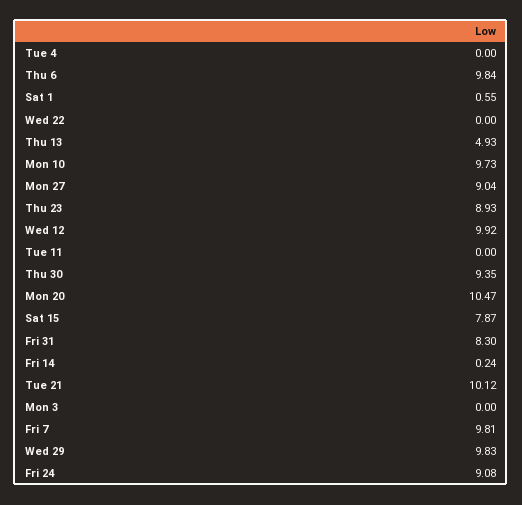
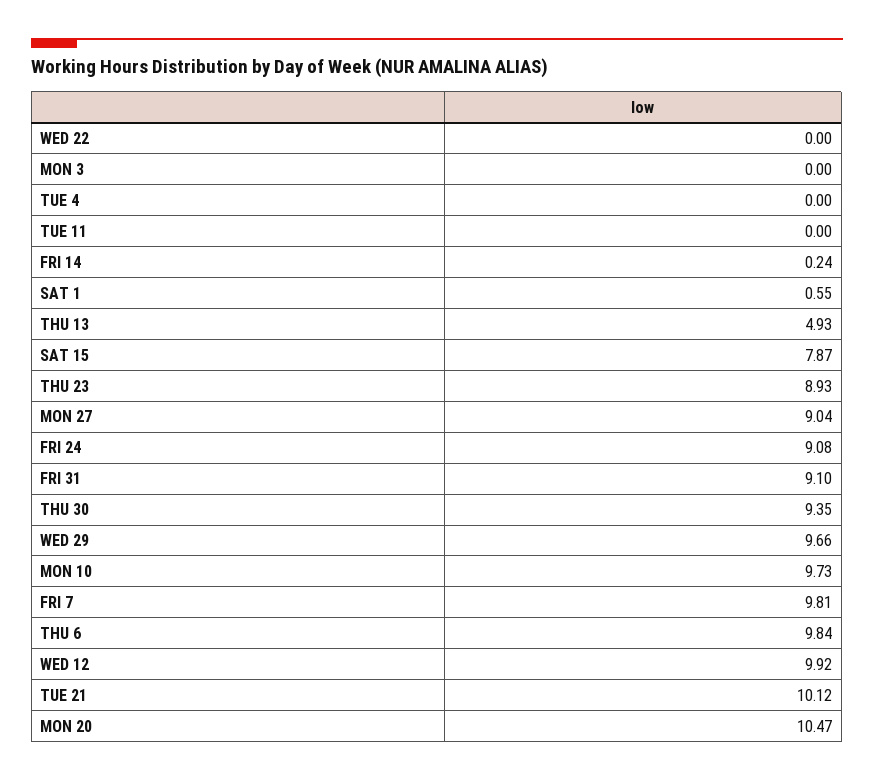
  {
    "Tue 4": 0,
    "Thu 6": 9.84,
    "Sat 1": 0.55,
    "Wed 22": 0,
    "Thu 13": 4.93,
    "Mon 10": 9.73,
    "Mon 27": 9.04,
    "Thu 23": 8.93,
    "Wed 12": 9.92,
    "Tue 11": 0,
    "Thu 30": 9.35,
    "Mon 20": 10.47,
    "Sat 15": 7.87,
-   "Fri 31": 8.3,
+   "Fri 31": 9.1,
    "Fri 14": 0.24,
    "Tue 21": 10.12,
    "Mon 3": 0,
    "Fri 7": 9.81,
-   "Wed 29": 9.83,
+   "Wed 29": 9.66,
    "Fri 24": 9.08
  }

